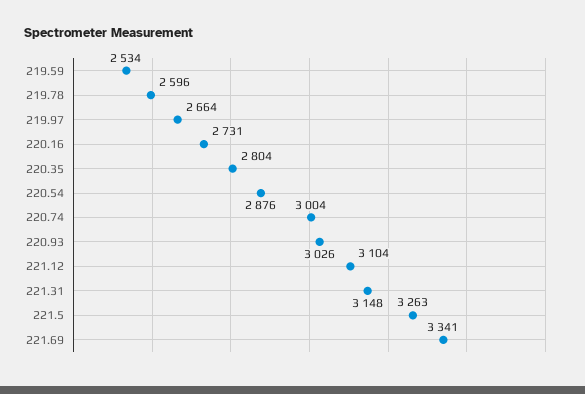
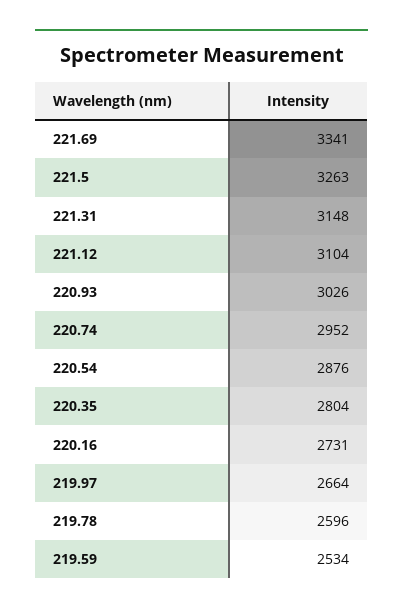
  {
    "219.59": 2534,
    "219.78": 2596,
    "219.97": 2664,
    "220.16": 2731,
    "220.35": 2804,
    "220.54": 2876,
-   "220.74": 3004,
+   "220.74": 2952,
    "220.93": 3026,
    "221.12": 3104,
    "221.31": 3148,
    "221.5": 3263,
    "221.69": 3341
  }

